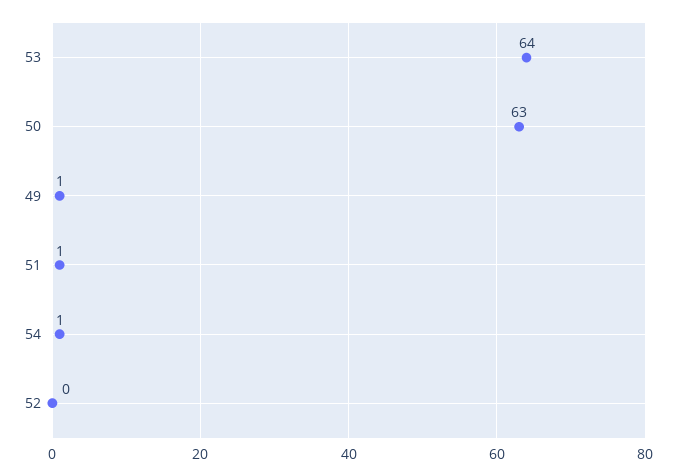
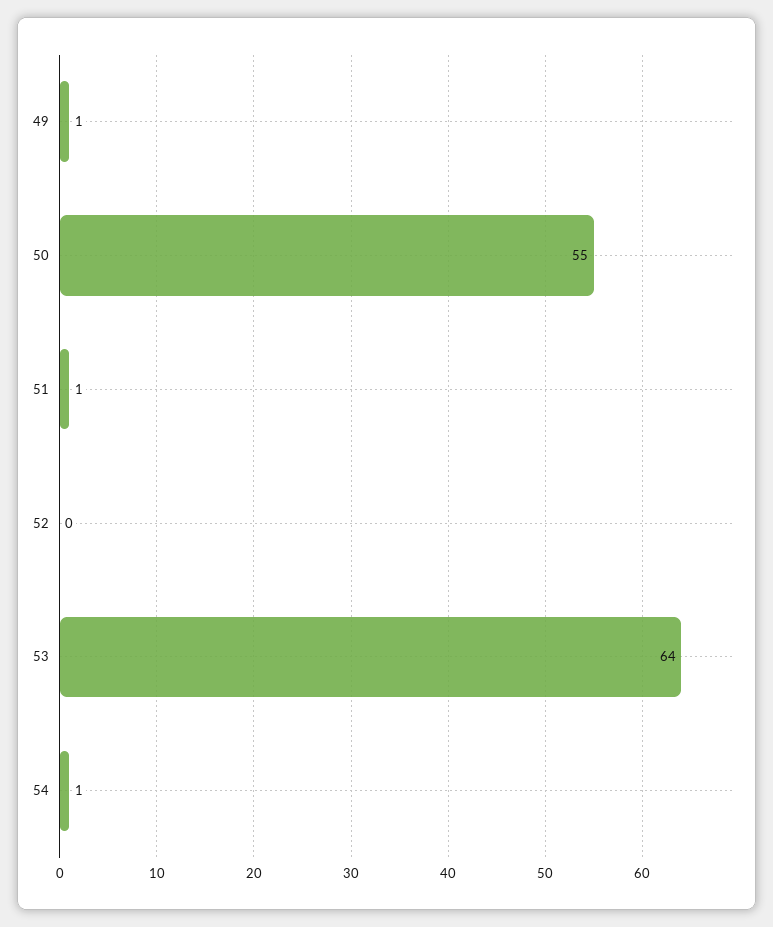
  {
    "53": 64,
-   "50": 63,
+   "50": 55,
    "49": 1,
    "51": 1,
    "54": 1,
    "52": 0
  }

